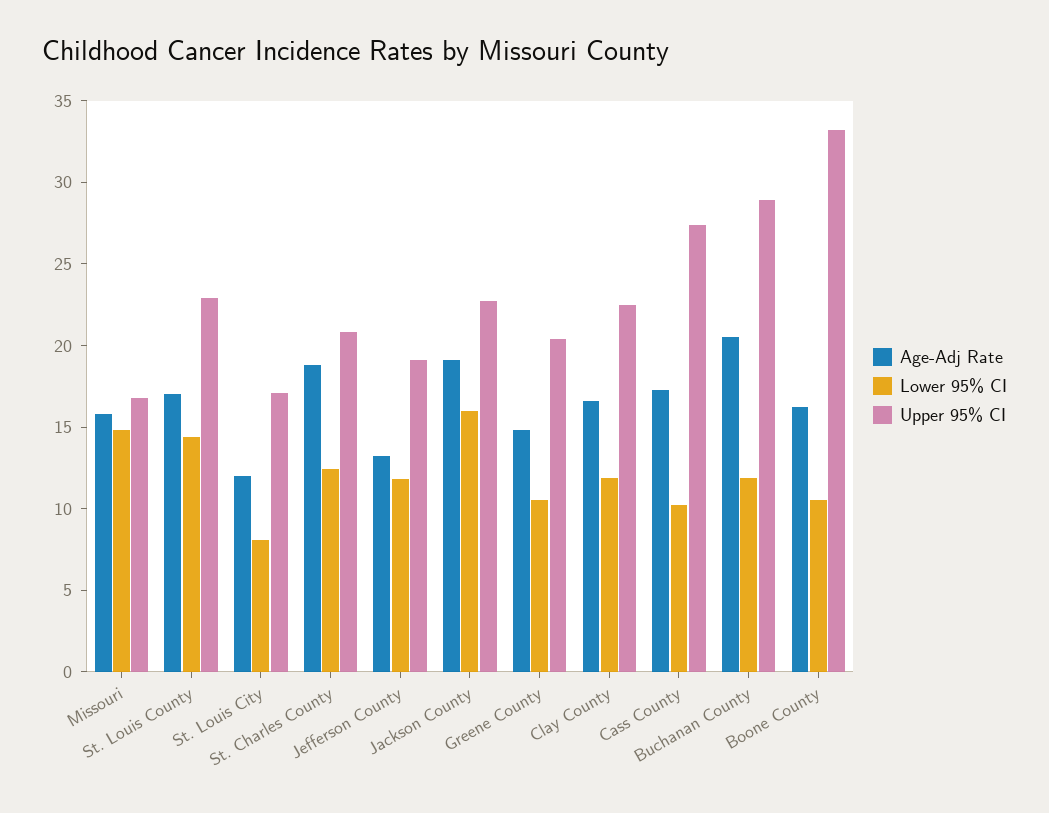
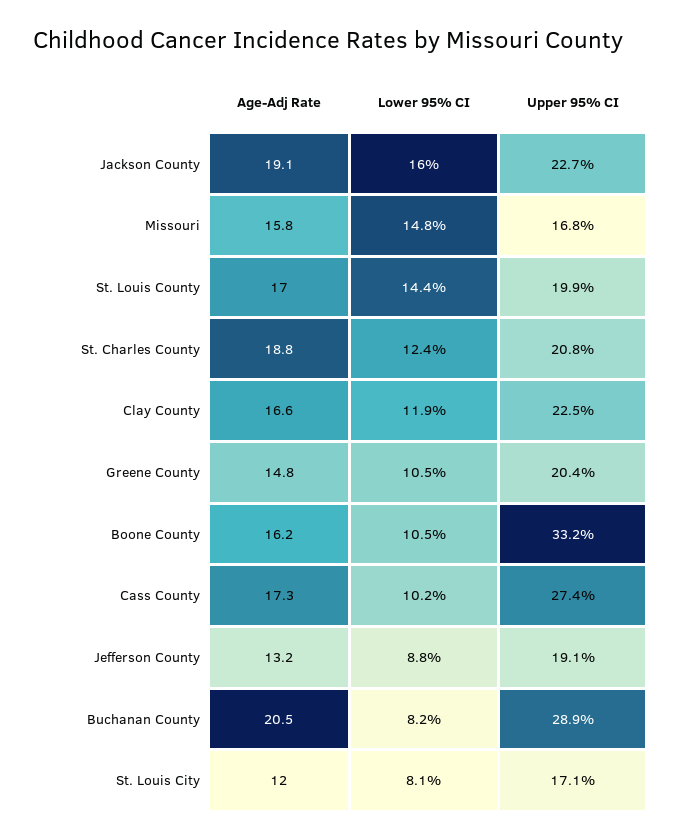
  {
    "Age-Adj Rate": {
      "Missouri": 15.8,
      "St. Louis County": 17,
      "St. Louis City": 12,
      "St. Charles County": 18.8,
      "Jefferson County": 13.2,
      "Jackson County": 19.1,
      "Greene County": 14.8,
      "Clay County": 16.6,
      "Cass County": 17.3,
      "Buchanan County": 20.5,
      "Boone County": 16.2
    },
    "Lower 95% CI": {
      "Missouri": 14.8,
      "St. Louis County": 14.4,
      "St. Louis City": 8.1,
      "St. Charles County": 12.4,
-     "Jefferson County": 12,
+     "Jefferson County": 8.8,
      "Jackson County": 16,
      "Greene County": 10.5,
      "Clay County": 11.9,
      "Cass County": 10.2,
-     "Buchanan County": 12,
+     "Buchanan County": 8.2,
      "Boone County": 10.5
    },
    "Upper 95% CI": {
      "Missouri": 16.8,
-     "St. Louis County": 23,
+     "St. Louis County": 19.9,
      "St. Louis City": 17.1,
      "St. Charles County": 20.8,
      "Jefferson County": 19.1,
      "Jackson County": 22.7,
      "Greene County": 20.4,
      "Clay County": 22.5,
      "Cass County": 27.4,
      "Buchanan County": 28.9,
      "Boone County": 33.2
    }
  }

